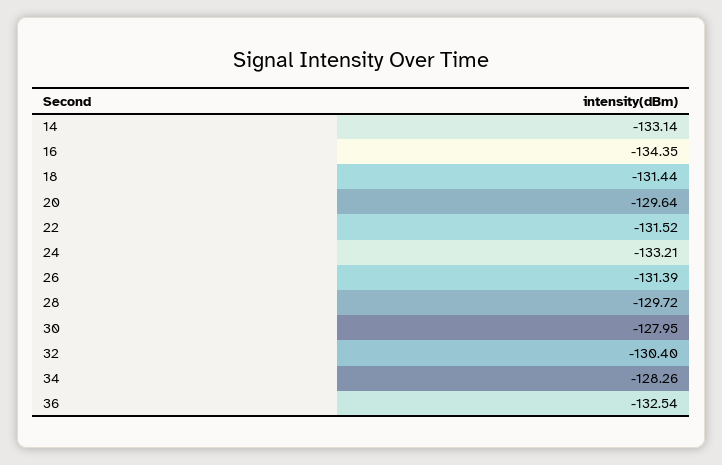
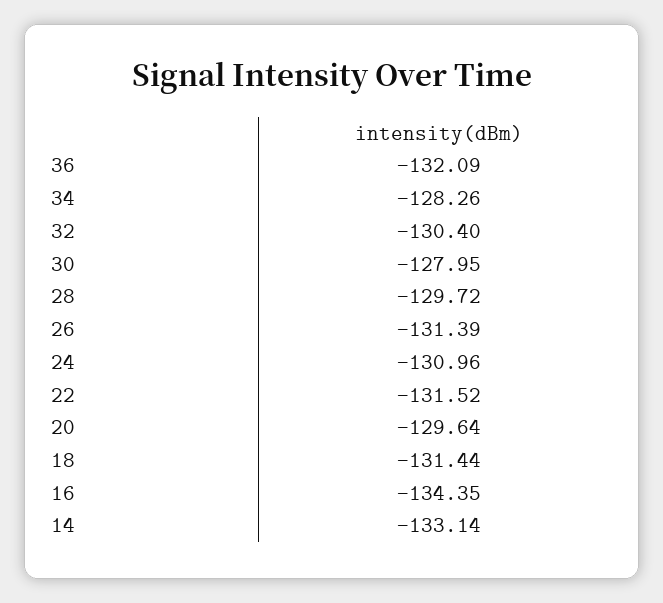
  {
    "14": -133.14,
    "16": -134.35,
    "18": -131.44,
    "20": -129.64,
    "22": -131.52,
-   "24": -133.21,
+   "24": -130.96,
    "26": -131.39,
    "28": -129.72,
    "30": -127.95,
    "32": -130.4,
    "34": -128.26,
-   "36": -132.54
+   "36": -132.09
  }

